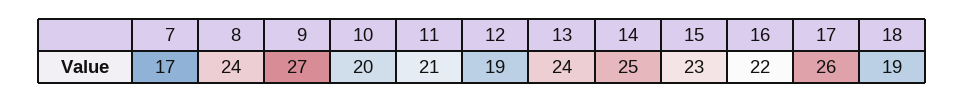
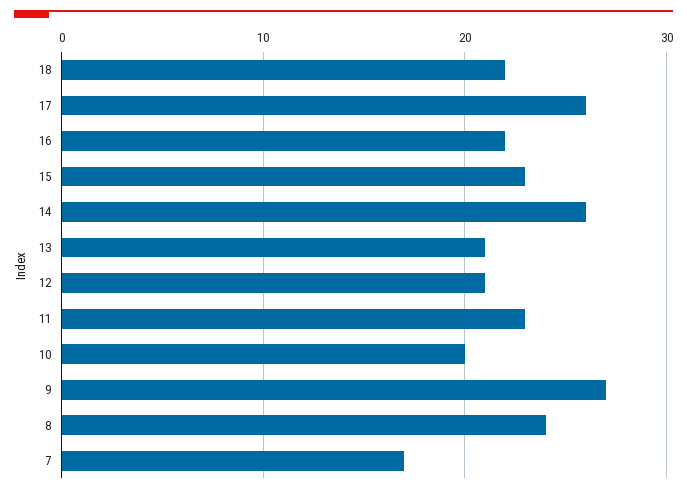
  {
    "7": 17,
    "8": 24,
    "9": 27,
    "10": 20,
-   "11": 21,
+   "11": 23,
-   "12": 19,
+   "12": 21,
-   "13": 24,
+   "13": 21,
-   "14": 25,
+   "14": 26,
    "15": 23,
    "16": 22,
    "17": 26,
-   "18": 19
+   "18": 22
  }

